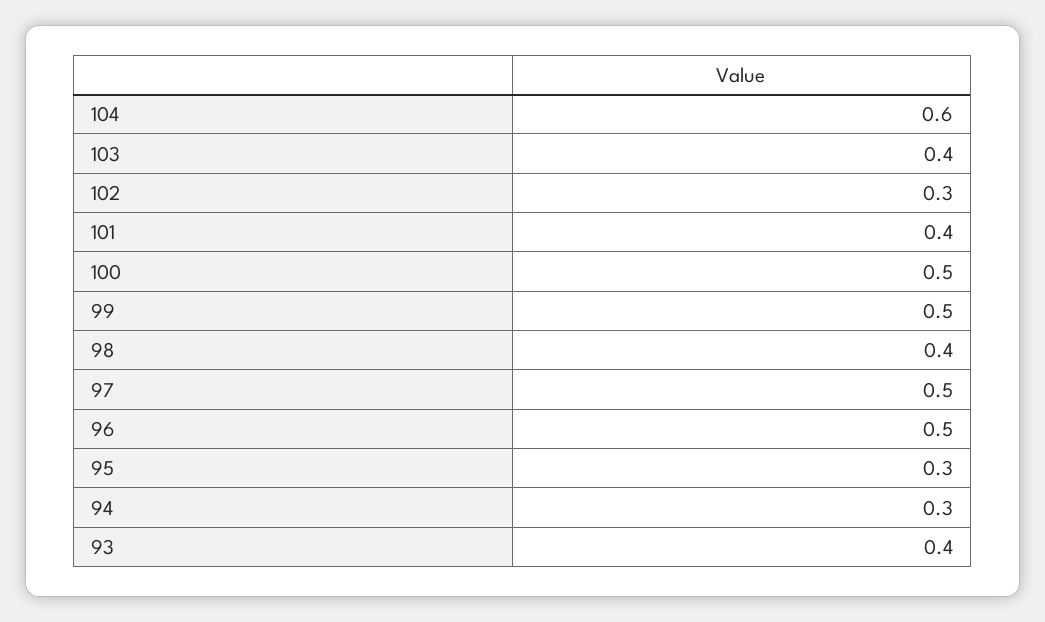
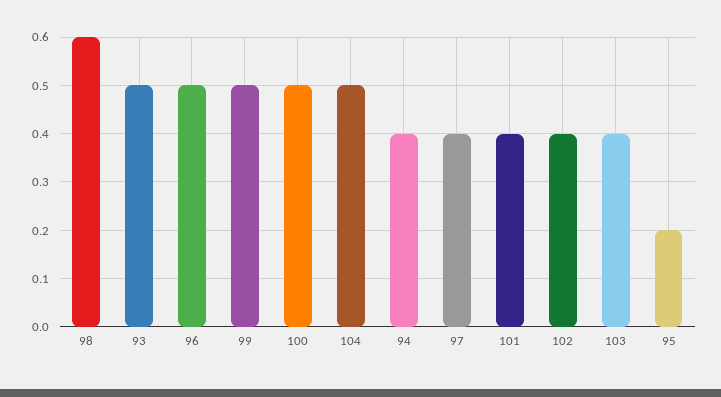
  {
-   "104": 0.6,
+   "104": 0.5,
    "103": 0.4,
-   "102": 0.3,
+   "102": 0.4,
    "101": 0.4,
    "100": 0.5,
    "99": 0.5,
-   "98": 0.4,
+   "98": 0.6,
-   "97": 0.5,
+   "97": 0.4,
    "96": 0.5,
-   "95": 0.3,
+   "95": 0.2,
-   "94": 0.3,
+   "94": 0.4,
-   "93": 0.4
+   "93": 0.5
  }

